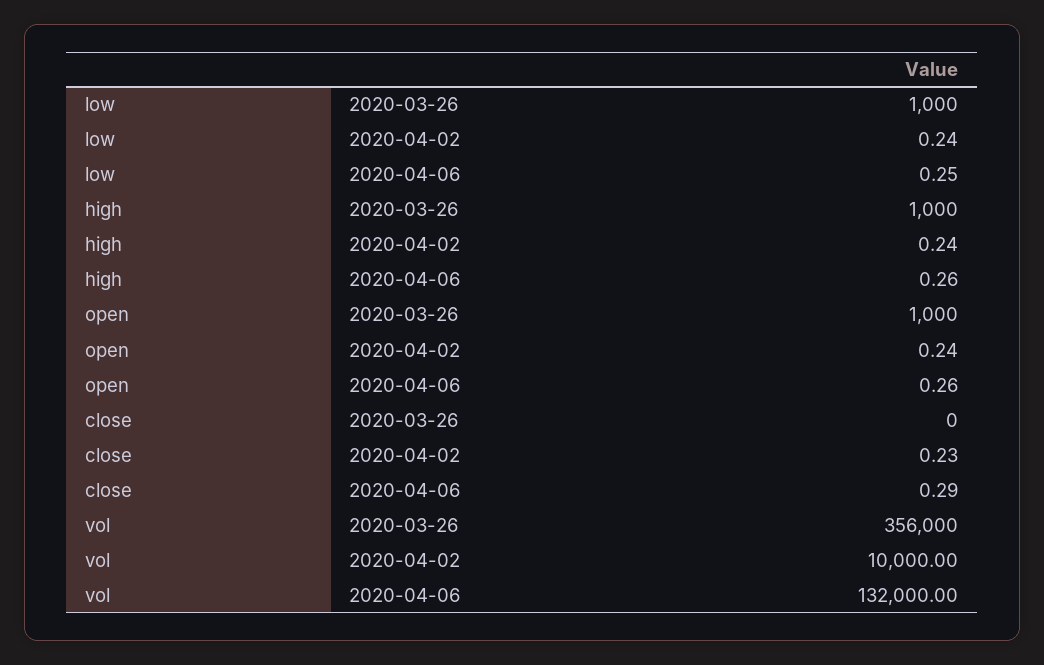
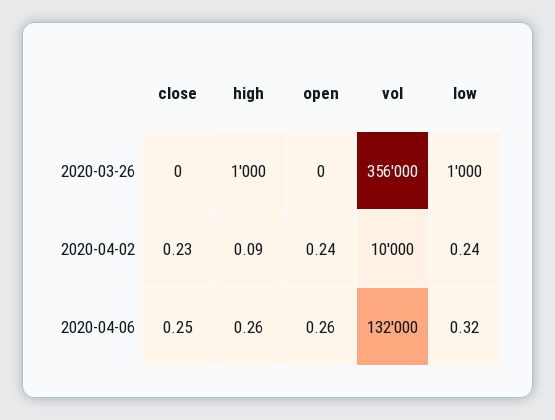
  {
    "low": {
      "2020-03-26": 1000,
      "2020-04-02": 0.24,
-     "2020-04-06": 0.25
+     "2020-04-06": 0.32
    },
    "high": {
      "2020-03-26": 1000,
-     "2020-04-02": 0.24,
+     "2020-04-02": 0.09,
      "2020-04-06": 0.26
    },
    "open": {
-     "2020-03-26": 1000,
+     "2020-03-26": 0,
      "2020-04-02": 0.24,
      "2020-04-06": 0.26
    },
    "close": {
      "2020-03-26": 0,
      "2020-04-02": 0.23,
-     "2020-04-06": 0.29
+     "2020-04-06": 0.25
    },
    "vol": {
      "2020-03-26": 356000,
      "2020-04-02": 10000,
      "2020-04-06": 132000
    }
  }

